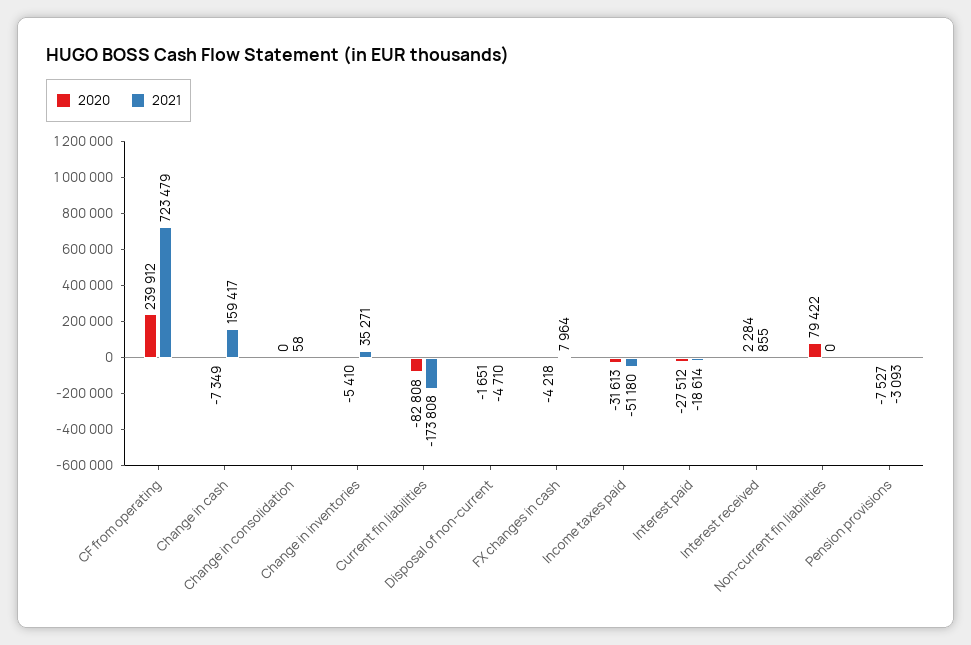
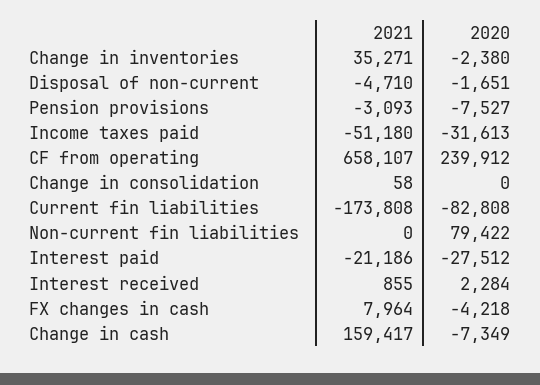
  {
    "2020": {
      "CF from operating": 239912,
      "Change in cash": -7349,
      "Change in consolidation": 0,
-     "Change in inventories": -5410,
+     "Change in inventories": -2380,
      "Current fin liabilities": -82808,
      "Disposal of non-current": -1651,
      "FX changes in cash": -4218,
      "Income taxes paid": -31613,
      "Interest paid": -27512,
      "Interest received": 2284,
      "Non-current fin liabilities": 79422,
      "Pension provisions": -7527
    },
    "2021": {
-     "CF from operating": 723479,
+     "CF from operating": 658107,
      "Change in cash": 159417,
      "Change in consolidation": 58,
      "Change in inventories": 35271,
      "Current fin liabilities": -173808,
      "Disposal of non-current": -4710,
      "FX changes in cash": 7964,
      "Income taxes paid": -51180,
-     "Interest paid": -18614,
+     "Interest paid": -21186,
      "Interest received": 855,
      "Non-current fin liabilities": 0,
      "Pension provisions": -3093
    }
  }

